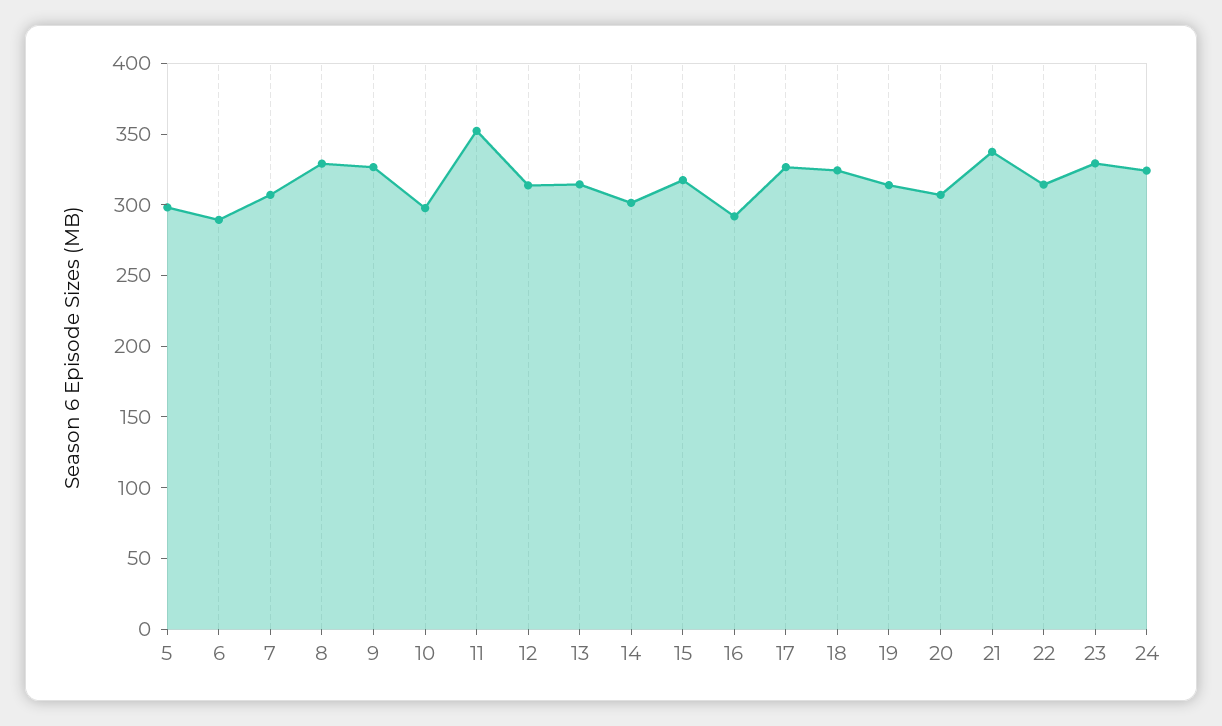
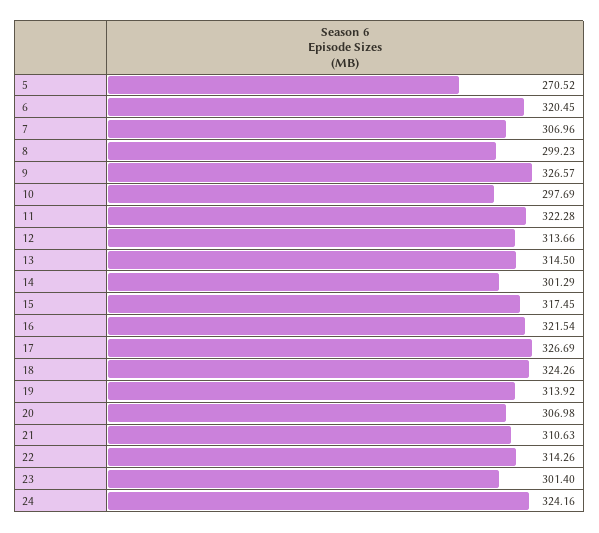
  {
-   "5": 300,
+   "5": 270.52,
-   "6": 290,
+   "6": 320.45,
    "7": 306.96,
-   "8": 330,
+   "8": 299.23,
    "9": 326.57,
    "10": 297.69,
-   "11": 350,
+   "11": 322.28,
    "12": 313.66,
    "13": 314.5,
    "14": 301.29,
    "15": 317.45,
-   "16": 290,
+   "16": 321.54,
    "17": 326.69,
    "18": 324.26,
    "19": 313.92,
    "20": 306.98,
-   "21": 340,
+   "21": 310.63,
    "22": 314.26,
-   "23": 330,
+   "23": 301.4,
    "24": 324.16
  }

